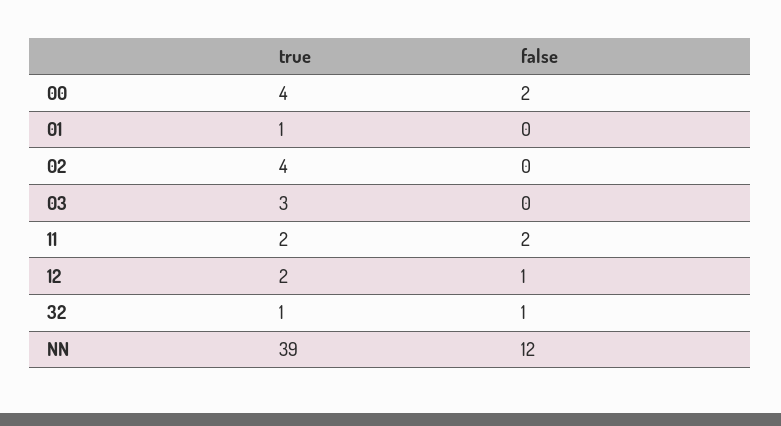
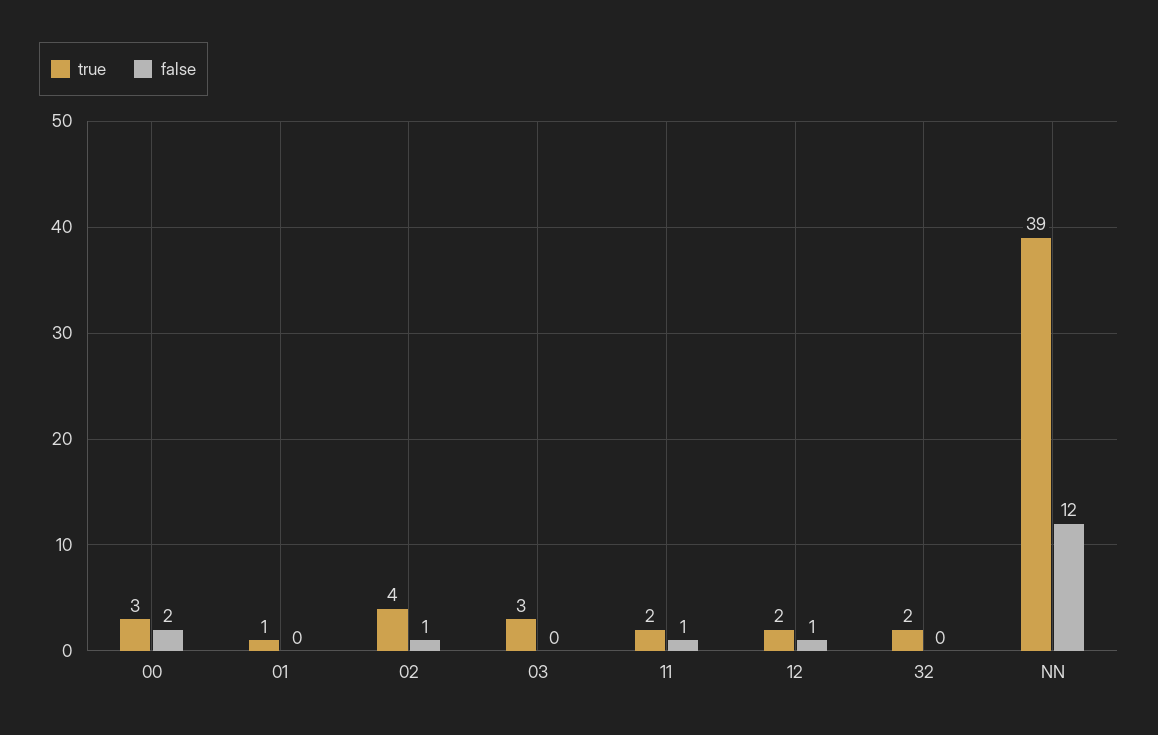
  {
    "true": {
-     "00": 4,
+     "00": 3,
      "01": 1,
      "02": 4,
      "03": 3,
      "11": 2,
      "12": 2,
-     "32": 1,
+     "32": 2,
      "NN": 39
    },
    "false": {
      "00": 2,
      "01": 0,
-     "02": 0,
+     "02": 1,
      "03": 0,
-     "11": 2,
+     "11": 1,
      "12": 1,
-     "32": 1,
+     "32": 0,
      "NN": 12
    }
  }

